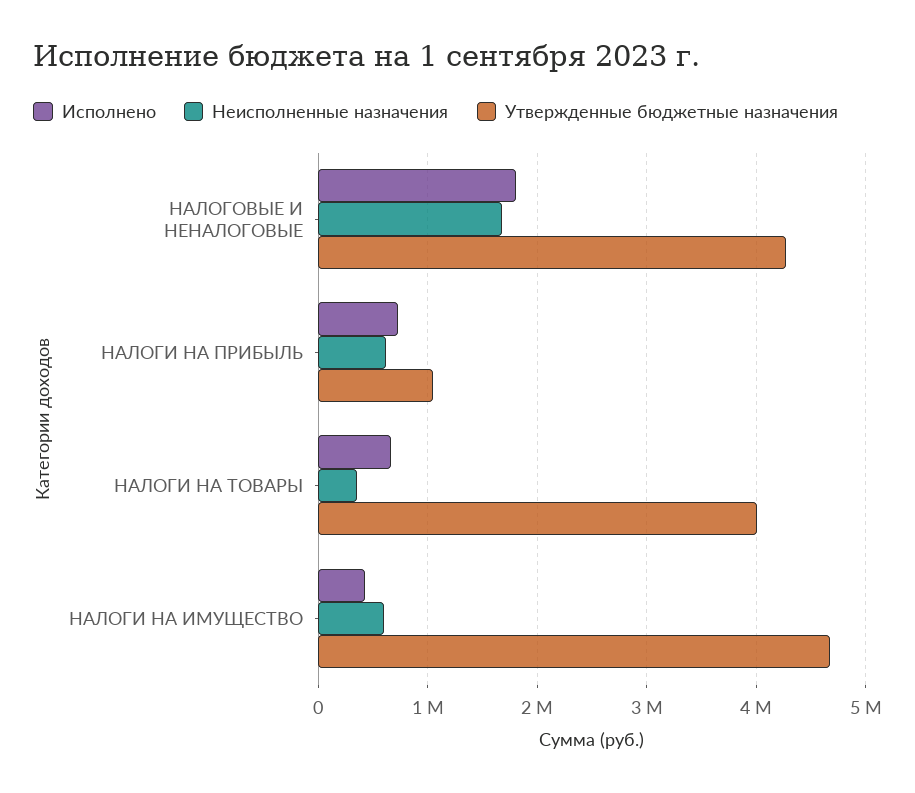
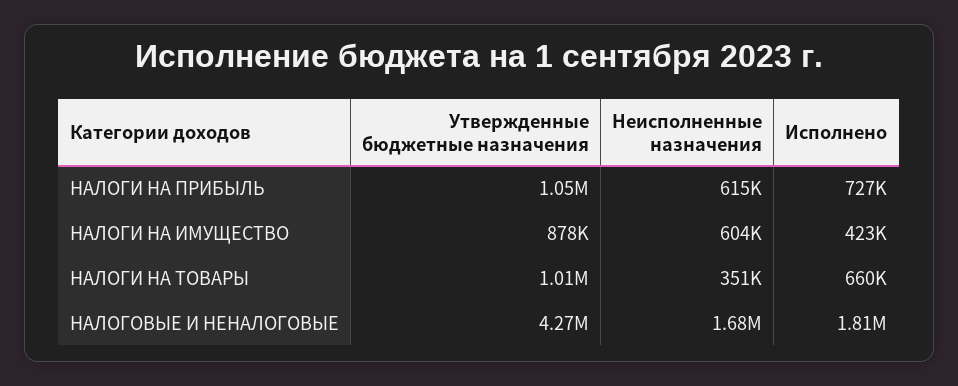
  {
    "Исполнено": {
      "НАЛОГОВЫЕ И НЕНАЛОГОВЫЕ": 1810000,
      "НАЛОГИ НА ПРИБЫЛЬ": 727000,
      "НАЛОГИ НА ТОВАРЫ": 660000,
      "НАЛОГИ НА ИМУЩЕСТВО": 423000
    },
    "Неисполненные назначения": {
      "НАЛОГОВЫЕ И НЕНАЛОГОВЫЕ": 1680000,
      "НАЛОГИ НА ПРИБЫЛЬ": 615000,
      "НАЛОГИ НА ТОВАРЫ": 351000,
      "НАЛОГИ НА ИМУЩЕСТВО": 604000
    },
    "Утвержденные бюджетные назначения": {
      "НАЛОГОВЫЕ И НЕНАЛОГОВЫЕ": 4270000,
      "НАЛОГИ НА ПРИБЫЛЬ": 1050000,
-     "НАЛОГИ НА ТОВАРЫ": 4000000,
+     "НАЛОГИ НА ТОВАРЫ": 1010000,
-     "НАЛОГИ НА ИМУЩЕСТВО": 4700000
+     "НАЛОГИ НА ИМУЩЕСТВО": 878000
    }
  }

